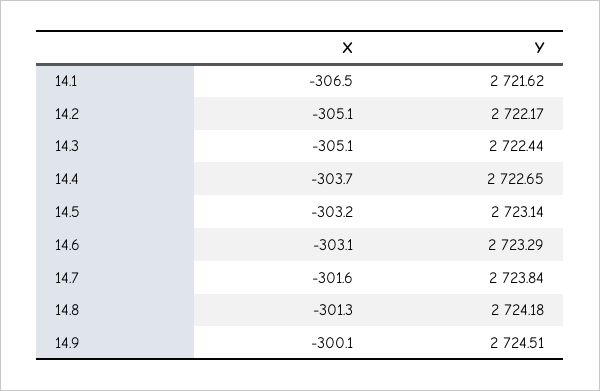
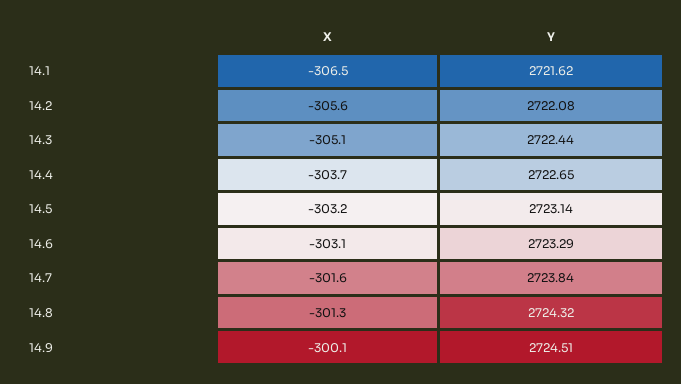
  {
    "X": {
      "14.1": -306.5,
-     "14.2": -305.1,
+     "14.2": -305.6,
      "14.3": -305.1,
      "14.4": -303.7,
      "14.5": -303.2,
      "14.6": -303.1,
      "14.7": -301.6,
      "14.8": -301.3,
      "14.9": -300.1
    },
    "Y": {
      "14.1": 2721.62,
-     "14.2": 2722.17,
+     "14.2": 2722.08,
      "14.3": 2722.44,
      "14.4": 2722.65,
      "14.5": 2723.14,
      "14.6": 2723.29,
      "14.7": 2723.84,
-     "14.8": 2724.18,
+     "14.8": 2724.32,
      "14.9": 2724.51
    }
  }

